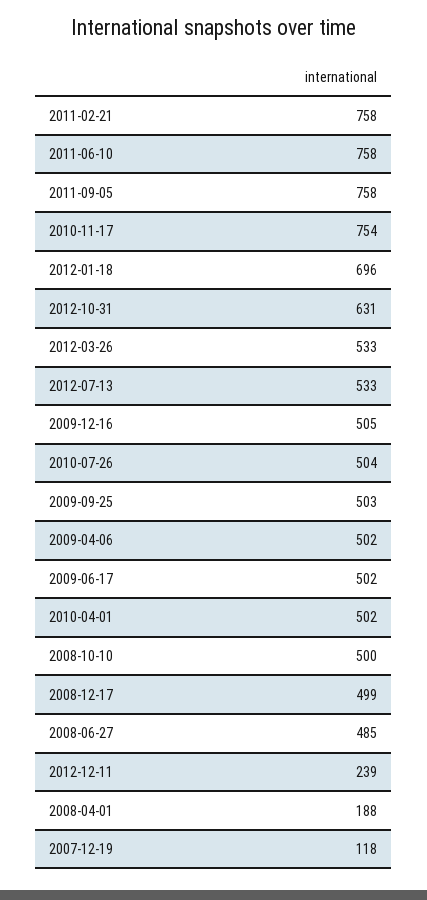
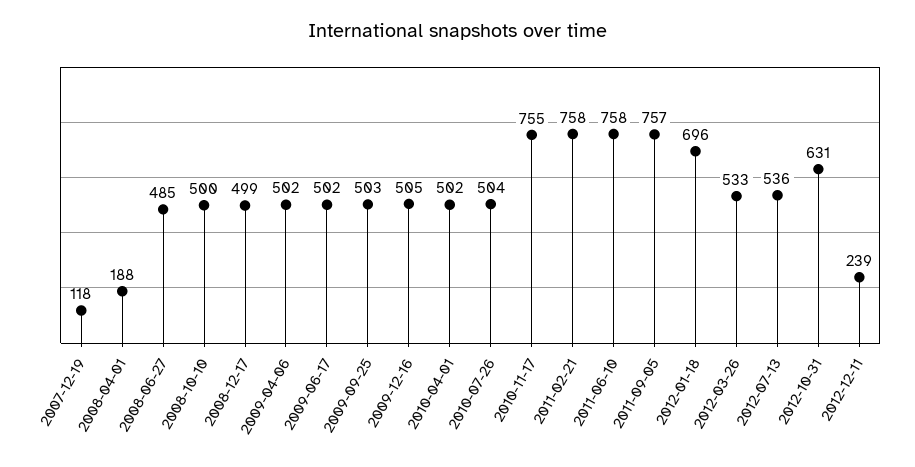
  {
    "2011-02-21": 758,
    "2011-06-10": 758,
-   "2011-09-05": 758,
+   "2011-09-05": 757,
-   "2010-11-17": 754,
+   "2010-11-17": 755,
    "2012-01-18": 696,
    "2012-10-31": 631,
    "2012-03-26": 533,
-   "2012-07-13": 533,
+   "2012-07-13": 536,
    "2009-12-16": 505,
    "2010-07-26": 504,
    "2009-09-25": 503,
    "2009-04-06": 502,
    "2009-06-17": 502,
    "2010-04-01": 502,
    "2008-10-10": 500,
    "2008-12-17": 499,
    "2008-06-27": 485,
    "2012-12-11": 239,
    "2008-04-01": 188,
    "2007-12-19": 118
  }

